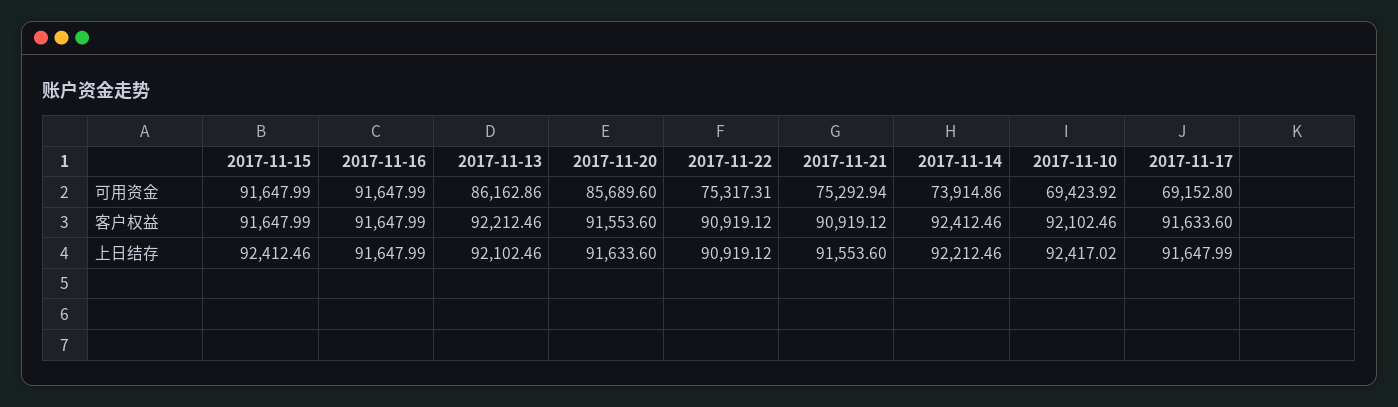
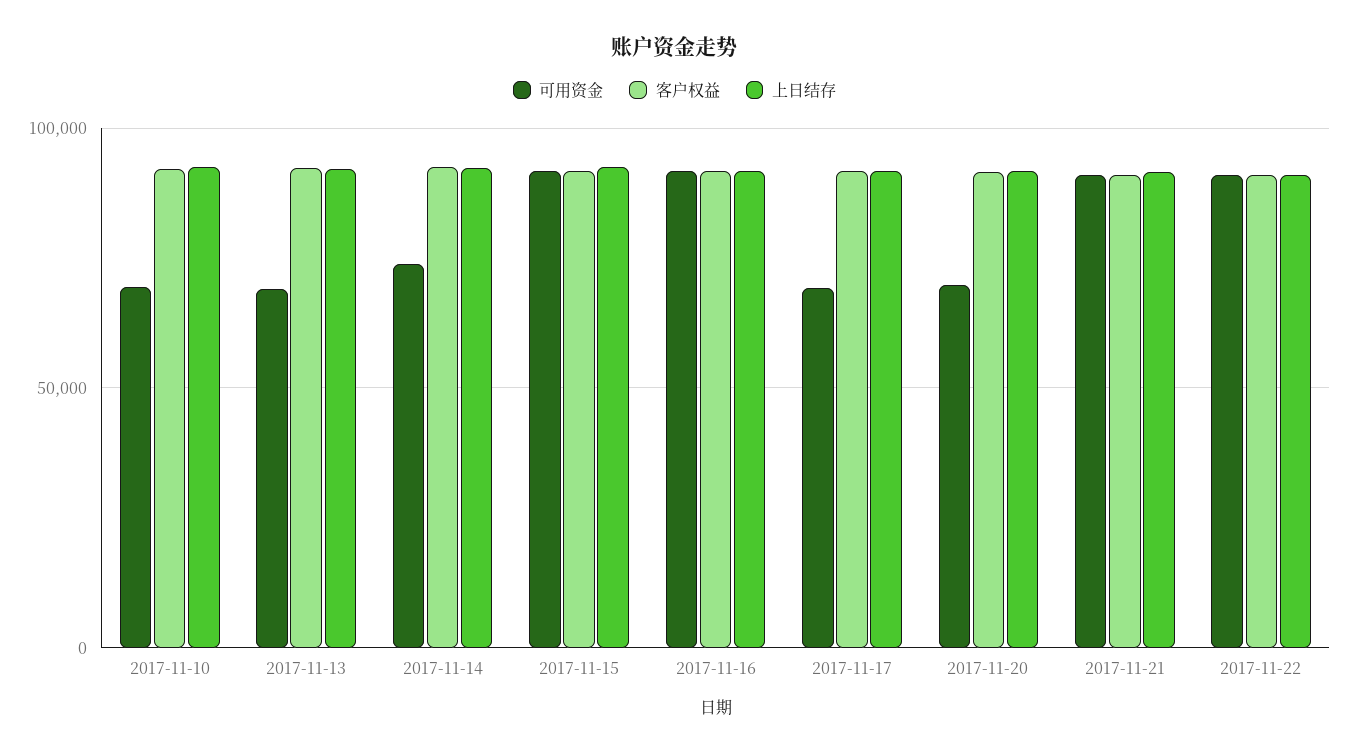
  {
    "可用资金": {
      "2017-11-15": 91647.99,
      "2017-11-16": 91647.99,
-     "2017-11-13": 86162.86,
+     "2017-11-13": 70000,
-     "2017-11-20": 85689.6,
+     "2017-11-20": 70000,
-     "2017-11-22": 75317.31,
+     "2017-11-22": 90000,
-     "2017-11-21": 75292.94,
+     "2017-11-21": 90000,
      "2017-11-14": 73914.86,
      "2017-11-10": 69423.92,
      "2017-11-17": 69152.8
    },
    "客户权益": {
      "2017-11-15": 91647.99,
      "2017-11-16": 91647.99,
      "2017-11-13": 92212.46,
      "2017-11-20": 91553.6,
      "2017-11-22": 90919.12,
      "2017-11-21": 90919.12,
      "2017-11-14": 92412.46,
      "2017-11-10": 92102.46,
      "2017-11-17": 91633.6
    },
    "上日结存": {
      "2017-11-15": 92412.46,
      "2017-11-16": 91647.99,
      "2017-11-13": 92102.46,
      "2017-11-20": 91633.6,
      "2017-11-22": 90919.12,
      "2017-11-21": 91553.6,
      "2017-11-14": 92212.46,
      "2017-11-10": 92417.02,
      "2017-11-17": 91647.99
    }
  }

